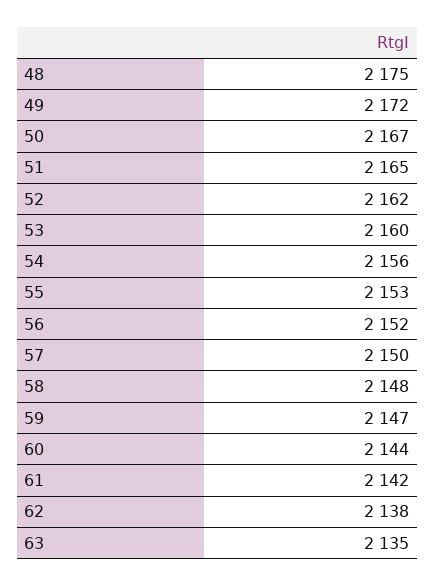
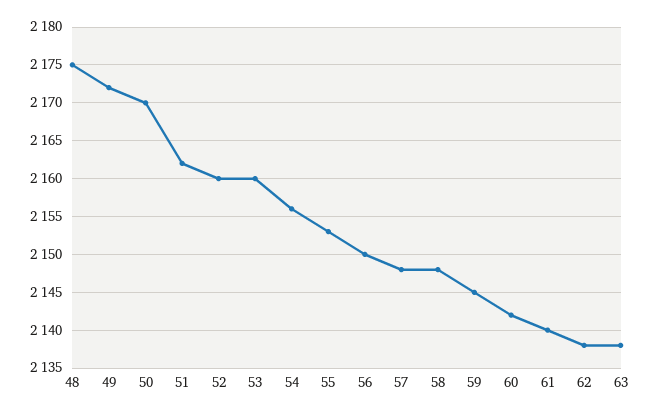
  {
    "48": 2175,
    "49": 2172,
-   "50": 2167,
+   "50": 2170,
-   "51": 2165,
+   "51": 2162,
-   "52": 2162,
+   "52": 2160,
    "53": 2160,
    "54": 2156,
    "55": 2153,
-   "56": 2152,
+   "56": 2150,
-   "57": 2150,
+   "57": 2148,
    "58": 2148,
-   "59": 2147,
+   "59": 2145,
-   "60": 2144,
+   "60": 2142,
-   "61": 2142,
+   "61": 2140,
    "62": 2138,
-   "63": 2135
+   "63": 2138
  }

